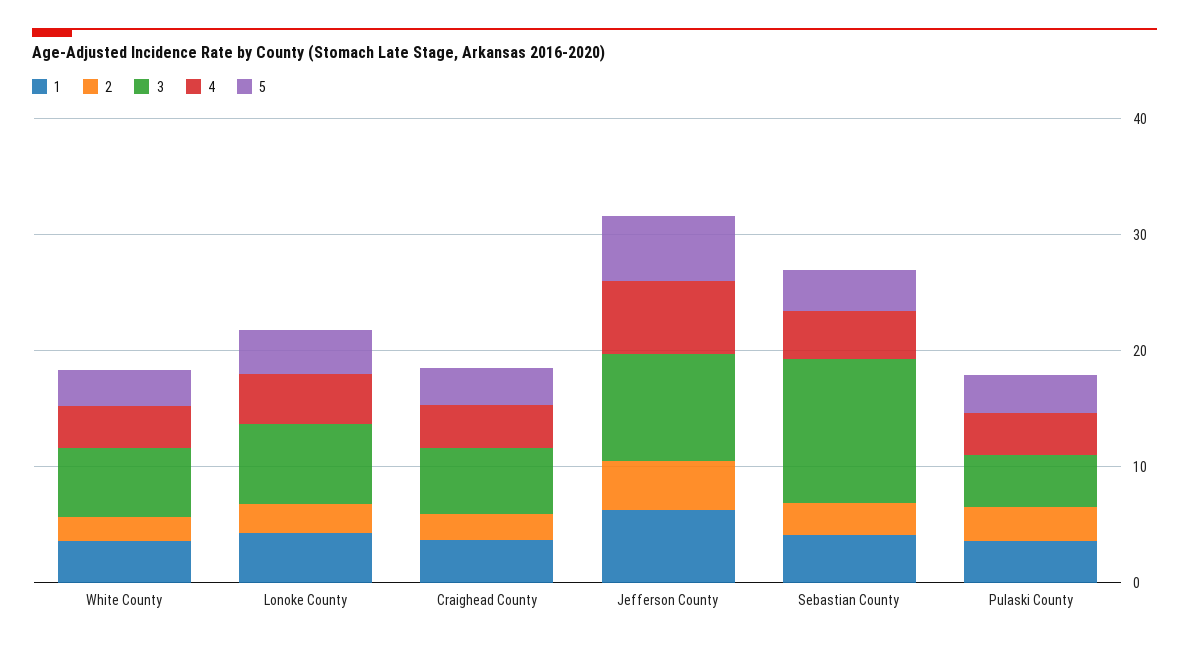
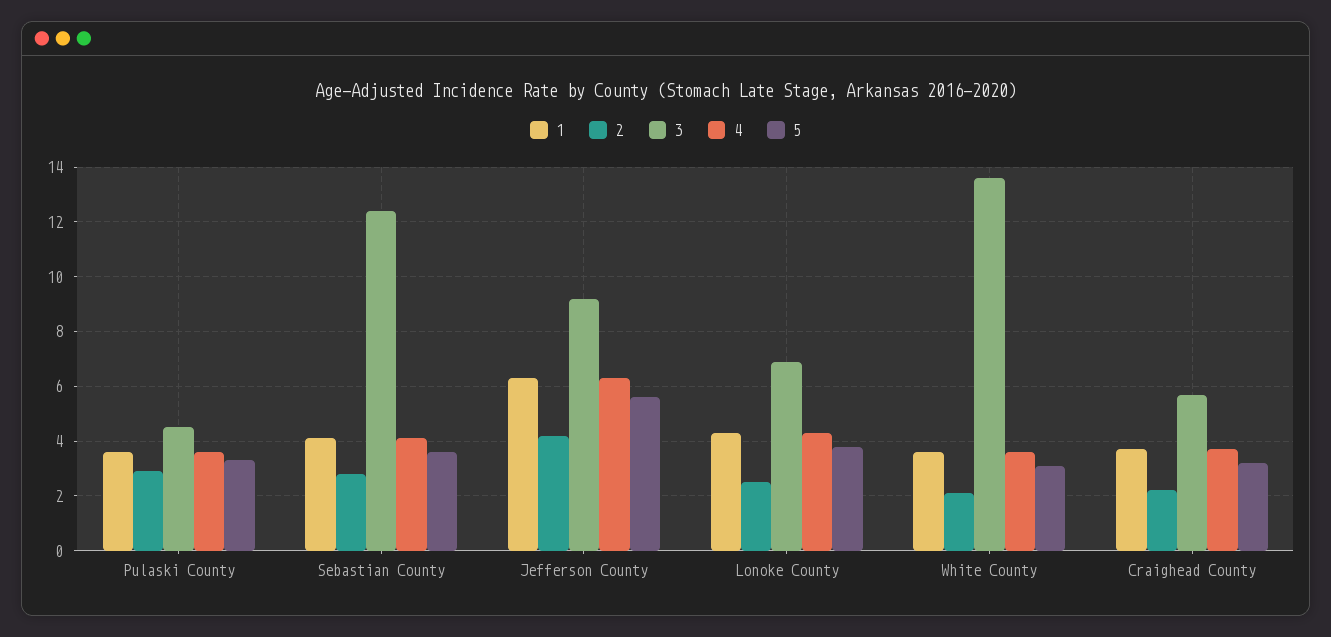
  {
    "1": {
      "White County": 3.5,
      "Lonoke County": 4.5,
      "Craighead County": 3.5,
      "Jefferson County": 6.5,
      "Sebastian County": 4,
      "Pulaski County": 3.5
    },
    "2": {
      "White County": 2,
      "Lonoke County": 2.5,
      "Craighead County": 2,
      "Jefferson County": 4,
      "Sebastian County": 3,
      "Pulaski County": 3
    },
    "3": {
-     "White County": 6,
+     "White County": 13.5,
      "Lonoke County": 7,
      "Craighead County": 5.5,
      "Jefferson County": 9,
      "Sebastian County": 12.5,
      "Pulaski County": 4.5
    },
    "4": {
      "White County": 3.5,
      "Lonoke County": 4.5,
      "Craighead County": 3.5,
      "Jefferson County": 6.5,
      "Sebastian County": 4,
      "Pulaski County": 3.5
    },
    "5": {
      "White County": 3,
      "Lonoke County": 4,
      "Craighead County": 3,
      "Jefferson County": 5.5,
      "Sebastian County": 3.5,
      "Pulaski County": 3.5
    }
  }

